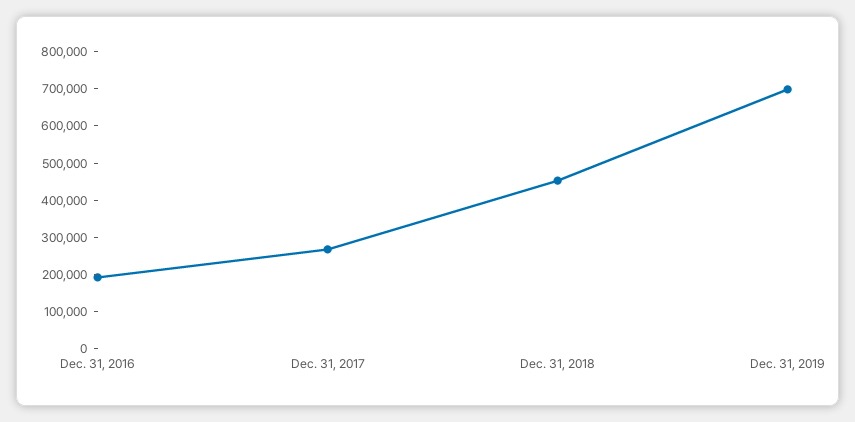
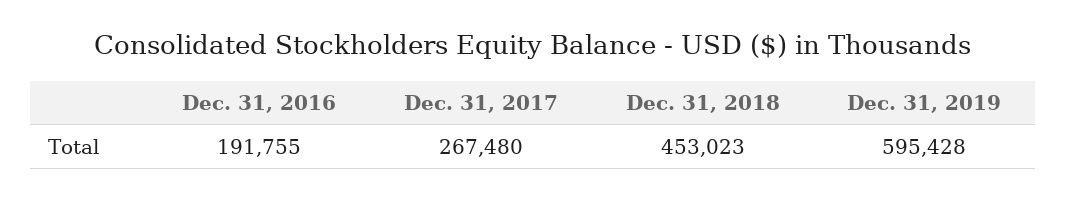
  {
    "Dec. 31, 2016": 191755,
    "Dec. 31, 2017": 267480,
    "Dec. 31, 2018": 453023,
-   "Dec. 31, 2019": 700000
+   "Dec. 31, 2019": 595428
  }

